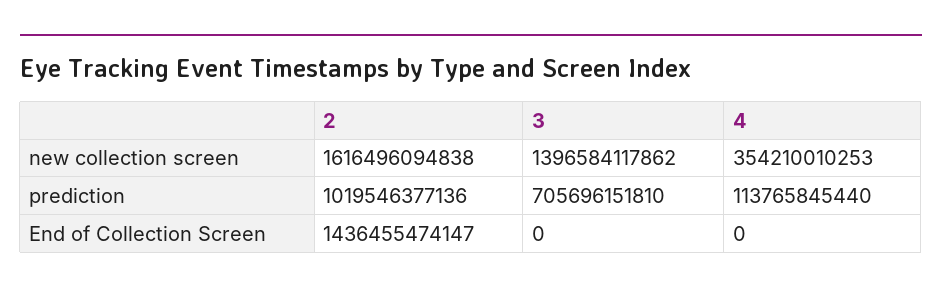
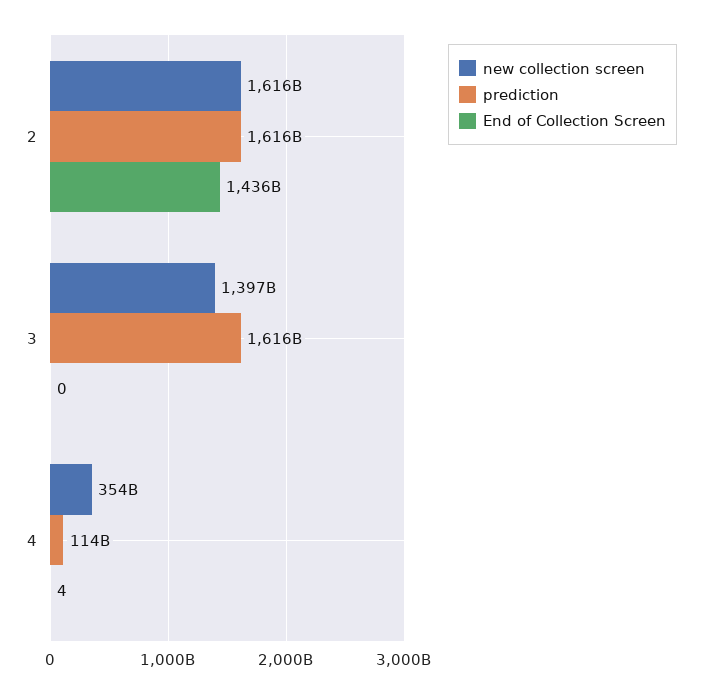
  {
    "new collection screen": {
      "2": 1616496094838,
      "3": 1396584117862,
      "4": 354210010253
    },
    "prediction": {
-     "2": 1019546377136,
+     "2": 1616000000000,
-     "3": 705696151810,
+     "3": 1616000000000,
      "4": 113765845440
    },
    "End of Collection Screen": {
      "2": 1436455474147,
      "3": 0,
-     "4": 0
+     "4": 4
    }
  }

